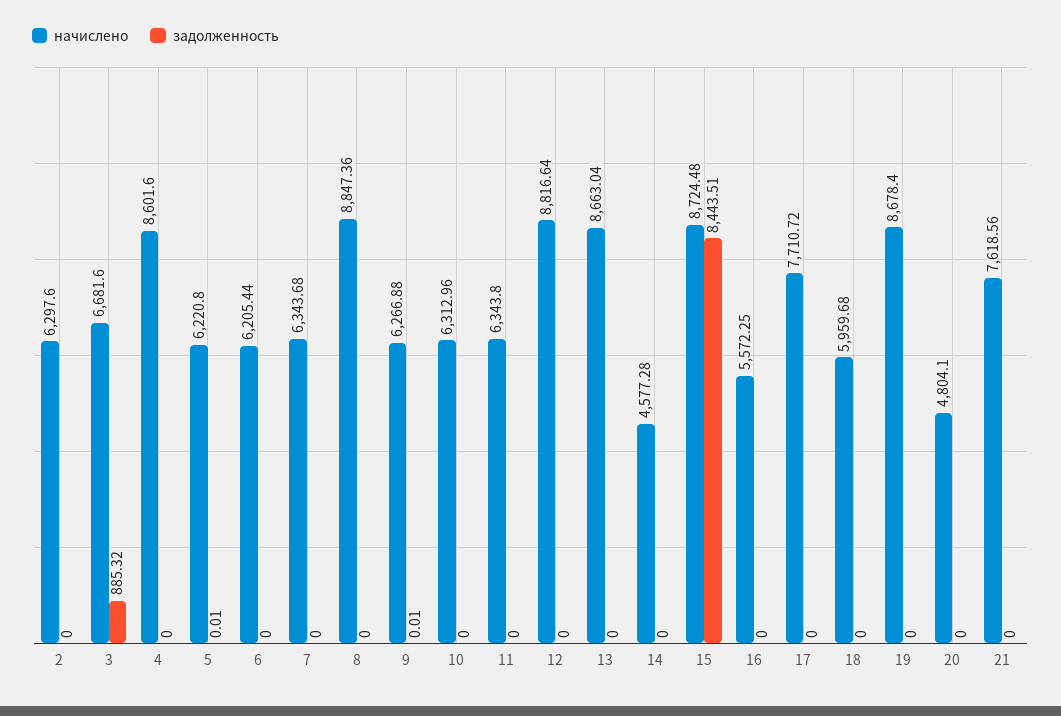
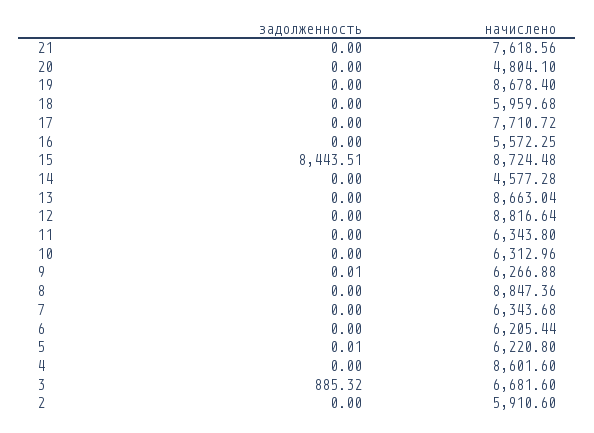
  {
    "начислено": {
-     "2": 6297.6,
+     "2": 5910.6,
      "3": 6681.6,
      "4": 8601.6,
      "5": 6220.8,
      "6": 6205.44,
      "7": 6343.68,
      "8": 8847.36,
      "9": 6266.88,
      "10": 6312.96,
      "11": 6343.8,
      "12": 8816.64,
      "13": 8663.04,
      "14": 4577.28,
      "15": 8724.48,
      "16": 5572.25,
      "17": 7710.72,
      "18": 5959.68,
      "19": 8678.4,
      "20": 4804.1,
      "21": 7618.56
    },
    "задолженность": {
      "2": 0,
      "3": 885.32,
      "4": 0,
      "5": 0.01,
      "6": 0,
      "7": 0,
      "8": 0,
      "9": 0.01,
      "10": 0,
      "11": 0,
      "12": 0,
      "13": 0,
      "14": 0,
      "15": 8443.51,
      "16": 0,
      "17": 0,
      "18": 0,
      "19": 0,
      "20": 0,
      "21": 0
    }
  }

